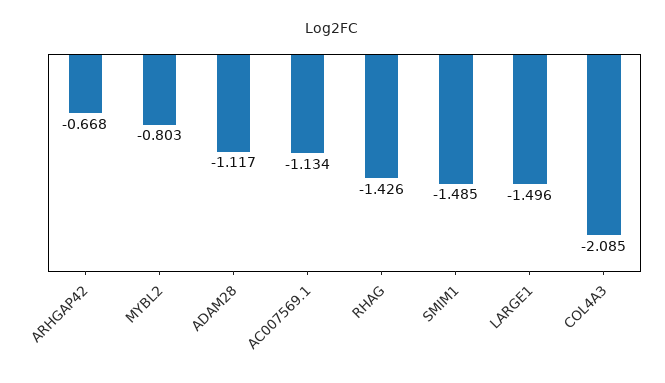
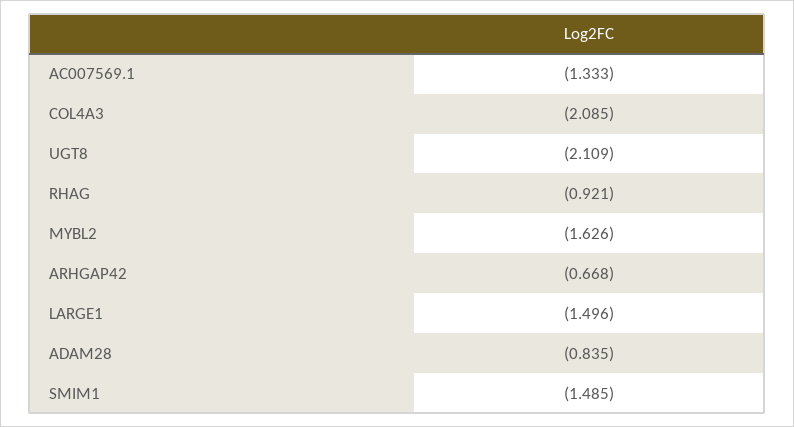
  {
    "ARHGAP42": -0.668,
-   "MYBL2": -0.803,
+   "MYBL2": -1.626,
-   "ADAM28": -1.117,
+   "ADAM28": -0.835,
-   "AC007569.1": -1.134,
+   "AC007569.1": -1.333,
-   "RHAG": -1.426,
+   "RHAG": -0.921,
    "SMIM1": -1.485,
    "LARGE1": -1.496,
-   "COL4A3": -2.085
+   "COL4A3": -2.085,
+   "UGT8": -2.109
  }

